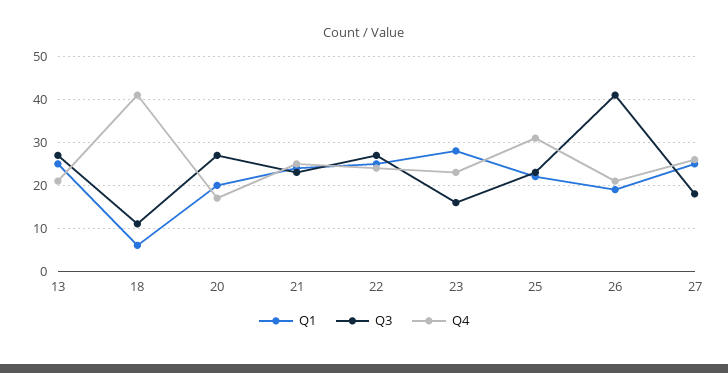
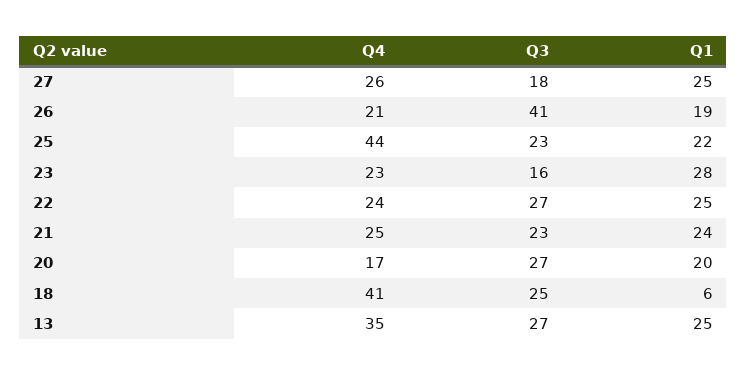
  {
    "Q1": {
      "13": 25,
      "18": 6,
      "20": 20,
      "21": 24,
      "22": 25,
      "23": 28,
      "25": 22,
      "26": 19,
      "27": 25
    },
    "Q3": {
      "13": 27,
-     "18": 10,
+     "18": 25,
      "20": 27,
      "21": 23,
      "22": 27,
      "23": 16,
      "25": 23,
      "26": 41,
      "27": 18
    },
    "Q4": {
-     "13": 20,
+     "13": 35,
      "18": 41,
      "20": 17,
      "21": 25,
      "22": 24,
      "23": 23,
-     "25": 30,
+     "25": 44,
      "26": 21,
      "27": 26
    }
  }

